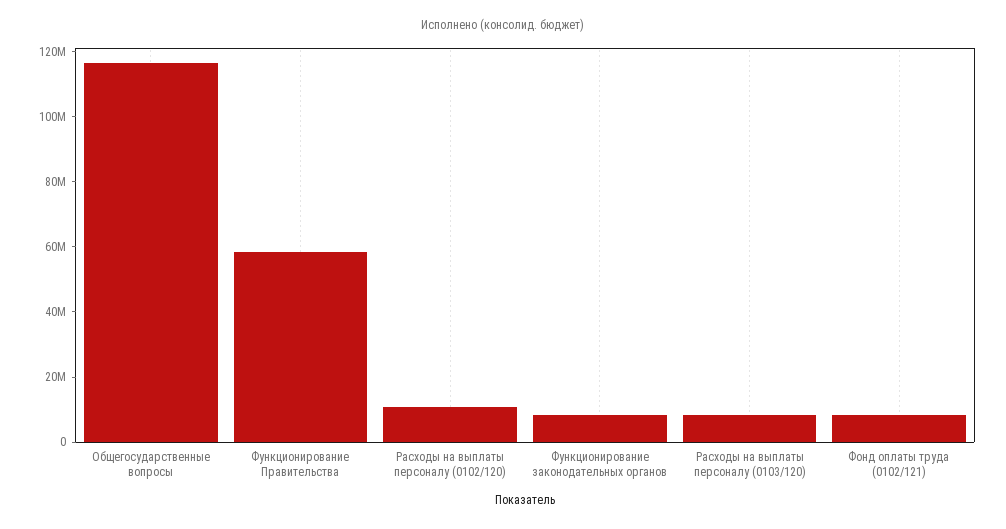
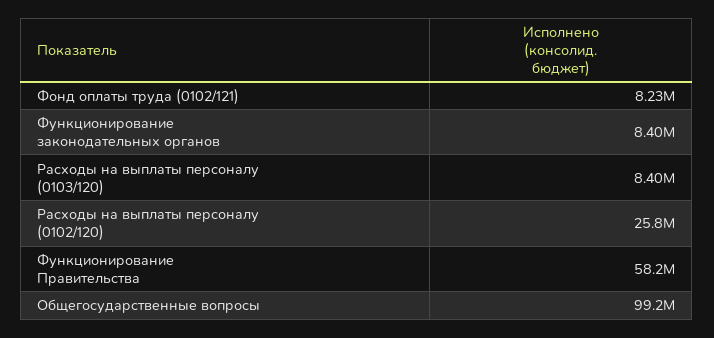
  {
-   "Общегосударственные вопросы": 115000000,
+   "Общегосударственные вопросы": 99200000,
    "Функционирование Правительства": 58200000,
-   "Расходы на выплаты персоналу (0102/120)": 10000000,
+   "Расходы на выплаты персоналу (0102/120)": 25800000,
    "Функционирование законодательных органов": 8400000,
    "Расходы на выплаты персоналу (0103/120)": 8400000,
    "Фонд оплаты труда (0102/121)": 8230000
  }

